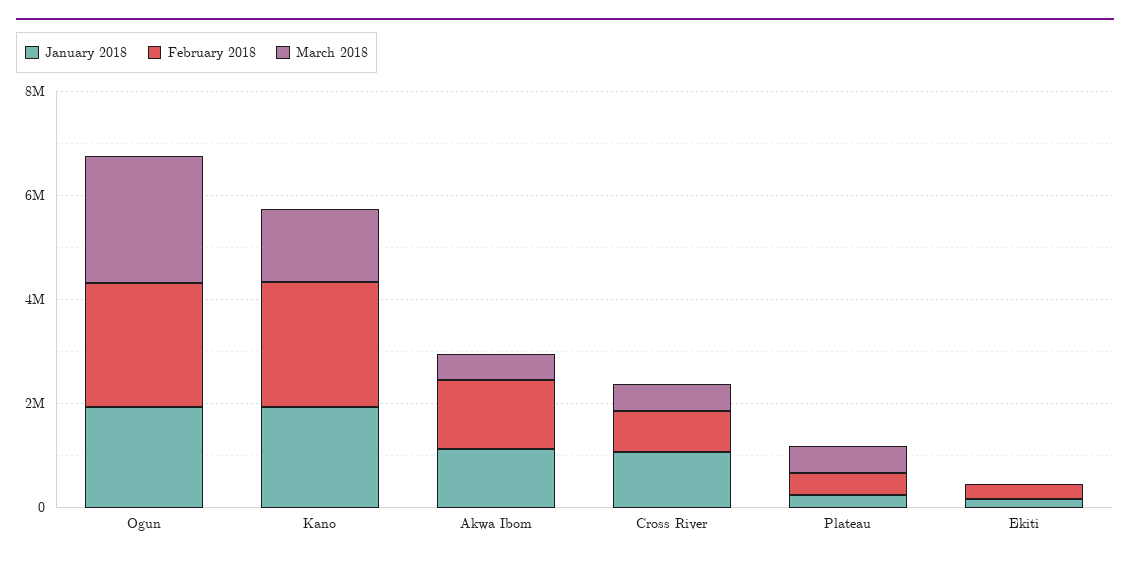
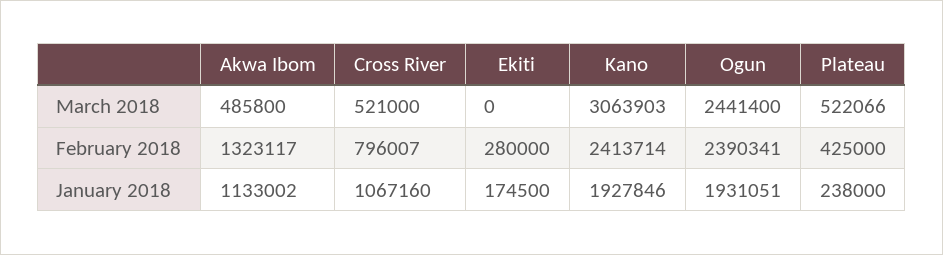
  {
    "January 2018": {
      "Ogun": 1931051,
      "Kano": 1927846,
      "Akwa Ibom": 1133002,
      "Cross River": 1067160,
      "Plateau": 238000,
      "Ekiti": 174500
    },
    "February 2018": {
      "Ogun": 2390341,
      "Kano": 2413714,
      "Akwa Ibom": 1323117,
      "Cross River": 796007,
      "Plateau": 425000,
      "Ekiti": 280000
    },
    "March 2018": {
      "Ogun": 2441400,
-     "Kano": 1500000,
+     "Kano": 3063903,
      "Akwa Ibom": 485800,
      "Cross River": 521000,
      "Plateau": 522066,
      "Ekiti": 0
    }
  }

